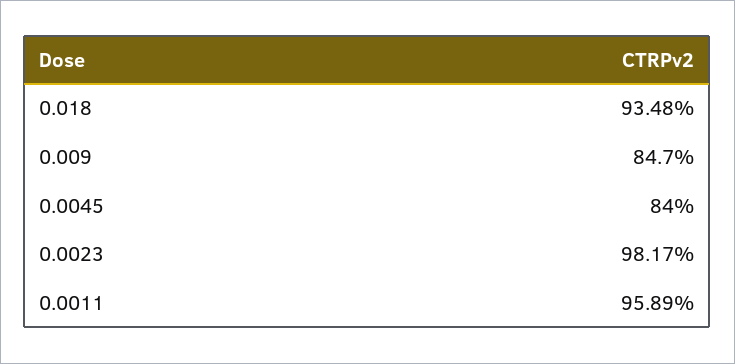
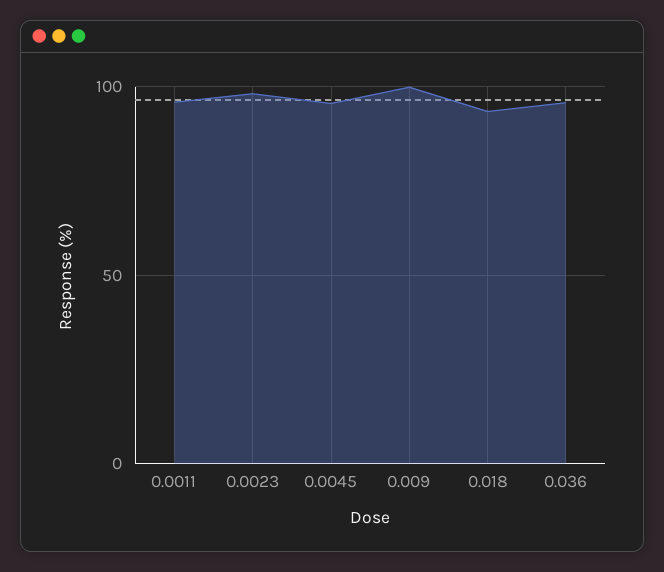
  {
    "0.018": 93.48,
-   "0.009": 84.7,
+   "0.009": 100,
-   "0.0045": 84,
+   "0.0045": 95,
    "0.0023": 98.17,
-   "0.0011": 95.89
+   "0.0011": 95.89,
+   "0.036": 95
  }

